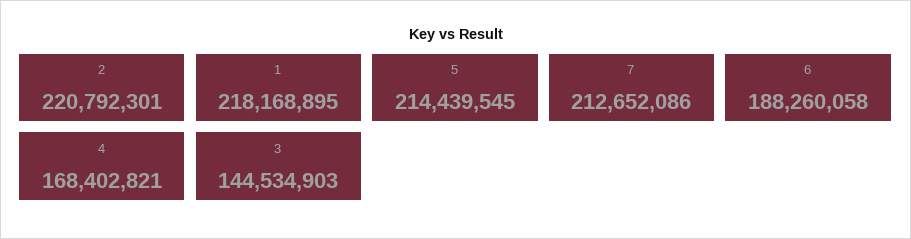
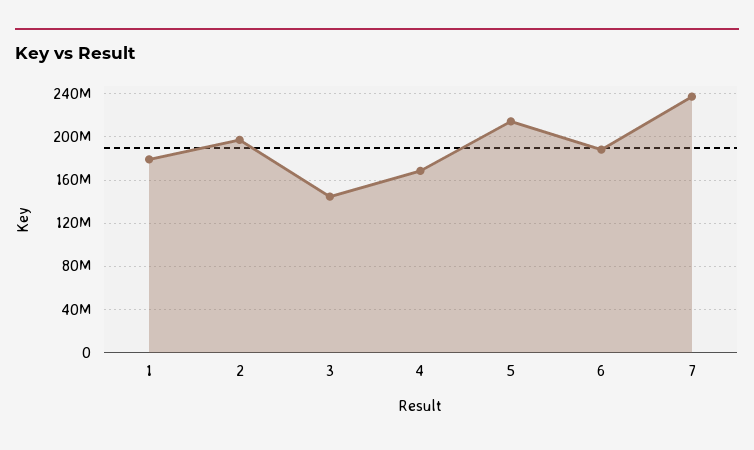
  {
-   "2": 220792301,
+   "2": 200000000,
-   "1": 218168895,
+   "1": 180000000,
    "5": 214439545,
-   "7": 212652086,
+   "7": 240000000,
    "6": 188260058,
    "4": 168402821,
    "3": 144534903
  }

